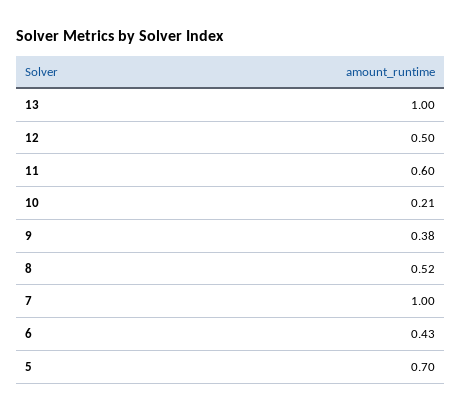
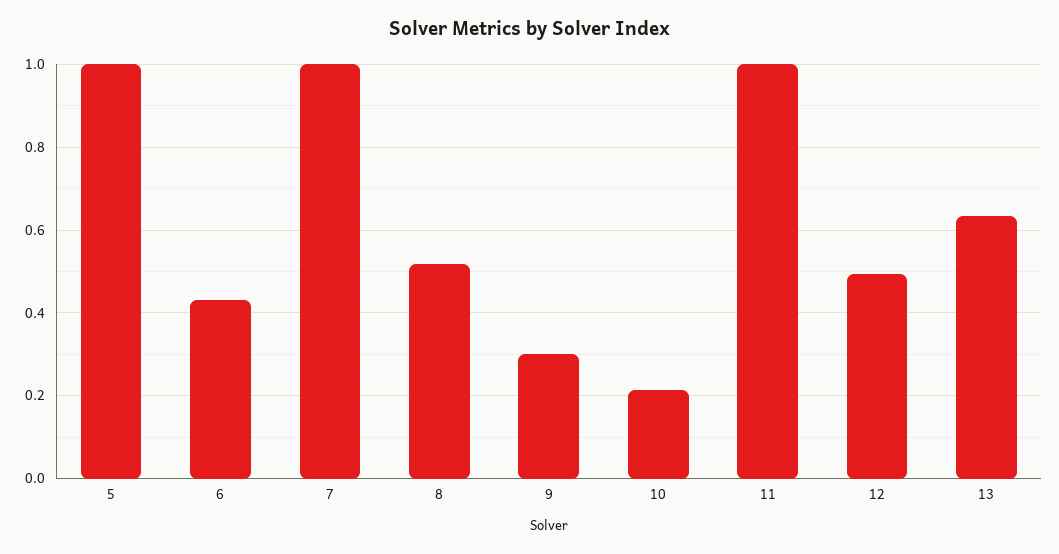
  {
-   "13": 1,
+   "13": 0.64,
    "12": 0.5,
-   "11": 0.6,
+   "11": 1,
    "10": 0.21,
-   "9": 0.38,
+   "9": 0.3,
    "8": 0.52,
    "7": 1,
    "6": 0.43,
-   "5": 0.7
+   "5": 1
  }

